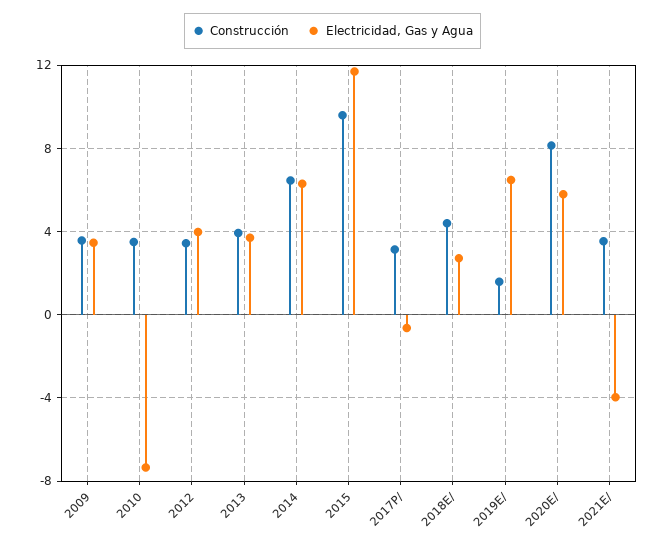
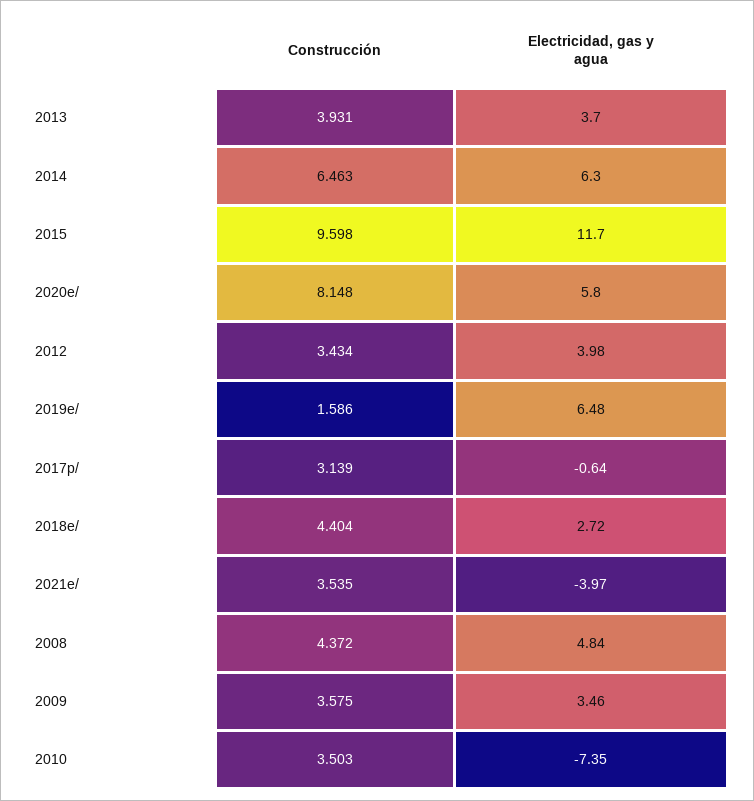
  {
    "Construcción": {
      "2009": 3.575,
      "2010": 3.503,
      "2012": 3.434,
      "2013": 3.931,
      "2014": 6.463,
      "2015": 9.598,
      "2017P/": 3.139,
      "2018E/": 4.404,
      "2019E/": 1.586,
      "2020E/": 8.148,
-     "2021E/": 3.535
+     "2021E/": 3.535,
+     "2008": 4.372
    },
    "Electricidad, Gas y Agua": {
      "2009": 3.46,
      "2010": -7.35,
      "2012": 3.98,
      "2013": 3.7,
      "2014": 6.3,
      "2015": 11.7,
      "2017P/": -0.64,
      "2018E/": 2.72,
      "2019E/": 6.48,
      "2020E/": 5.8,
-     "2021E/": -3.97
+     "2021E/": -3.97,
+     "2008": 4.84
    }
  }

